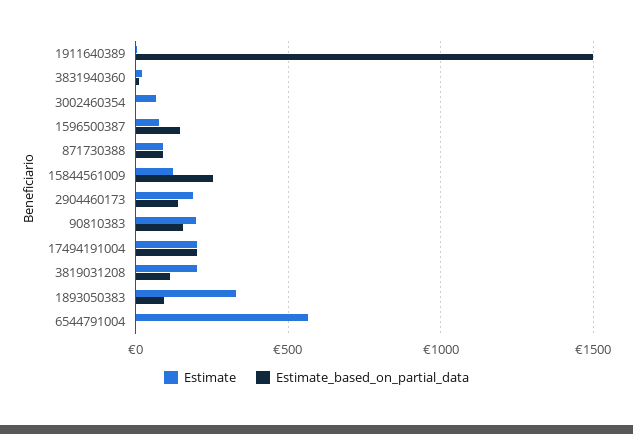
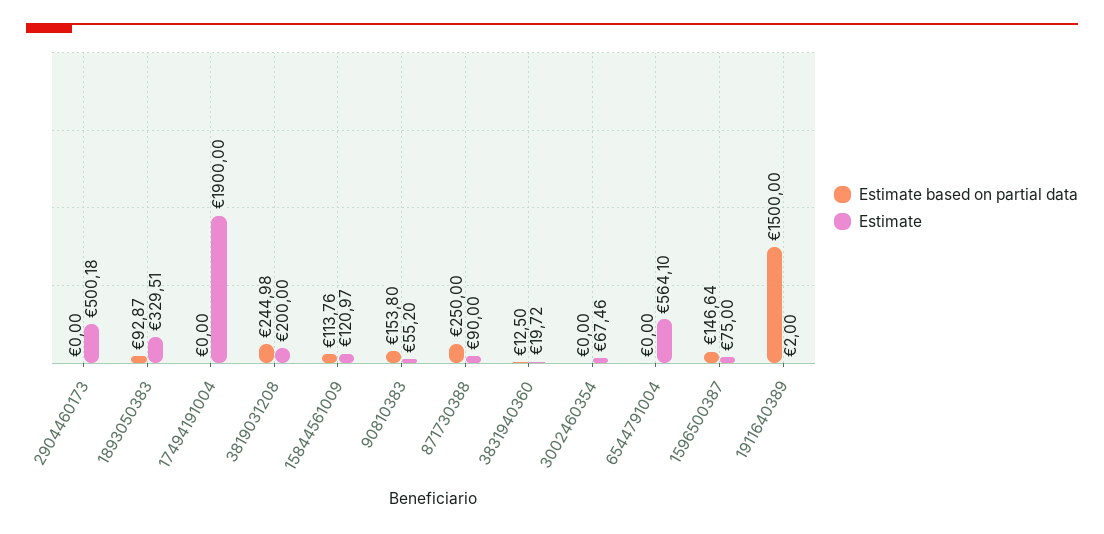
  {
    "Estimate": {
      "1911640389": 2,
      "3831940360": 19.72,
      "3002460354": 67.46,
      "1596500387": 75,
      "871730388": 90,
      "15844561009": 120.97,
-     "2904460173": 200,
+     "2904460173": 500.18,
-     "90810383": 200,
+     "90810383": 55.2,
-     "17494191004": 200,
+     "17494191004": 1900,
      "3819031208": 200,
      "1893050383": 329.51,
      "6544791004": 564.1
    },
    "Estimate_based_on_partial_data": {
      "1911640389": 1500,
      "3831940360": 12.5,
      "3002460354": 0,
      "1596500387": 146.64,
-     "871730388": 100,
+     "871730388": 250,
-     "15844561009": 250,
+     "15844561009": 113.76,
-     "2904460173": 150,
+     "2904460173": 0,
      "90810383": 153.8,
-     "17494191004": 200,
+     "17494191004": 0,
-     "3819031208": 100,
+     "3819031208": 244.98,
      "1893050383": 92.87,
      "6544791004": 0
    }
  }

